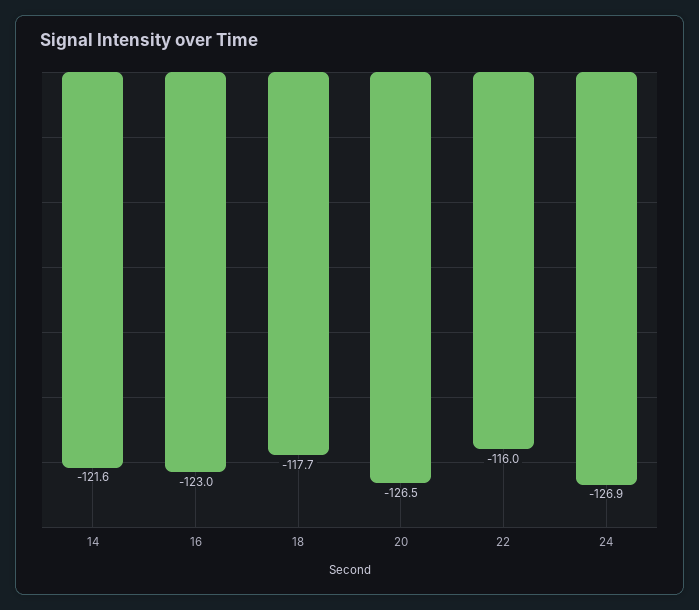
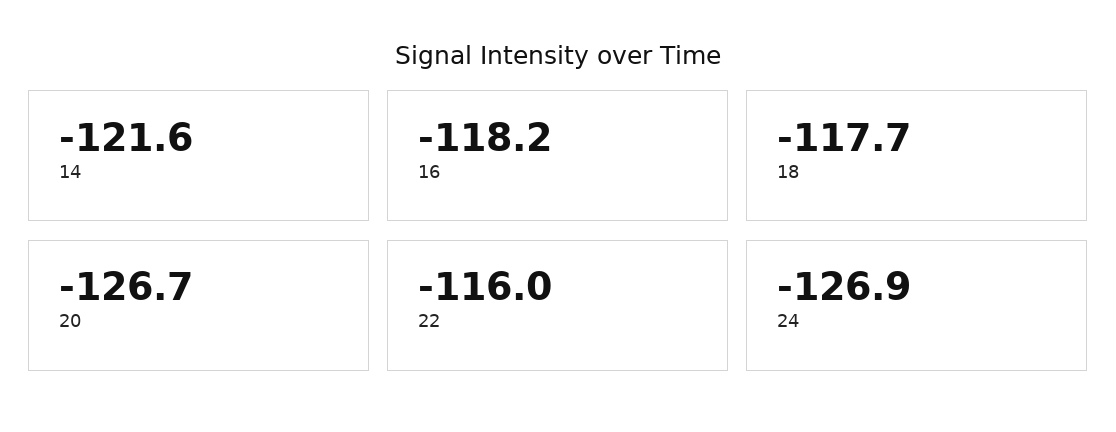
  {
    "14": -121.6,
-   "16": -123,
+   "16": -118.2,
    "18": -117.7,
-   "20": -126.5,
+   "20": -126.7,
    "22": -116,
    "24": -126.9
  }

